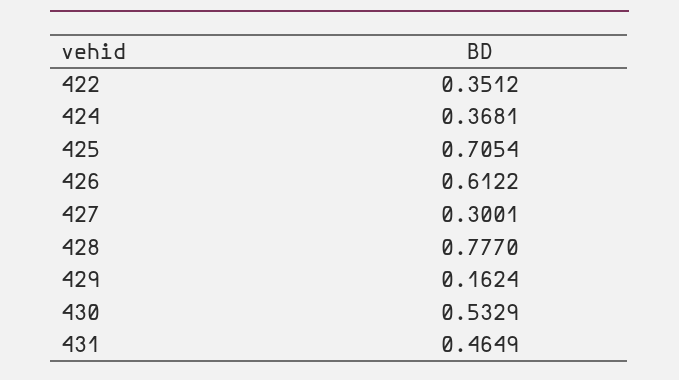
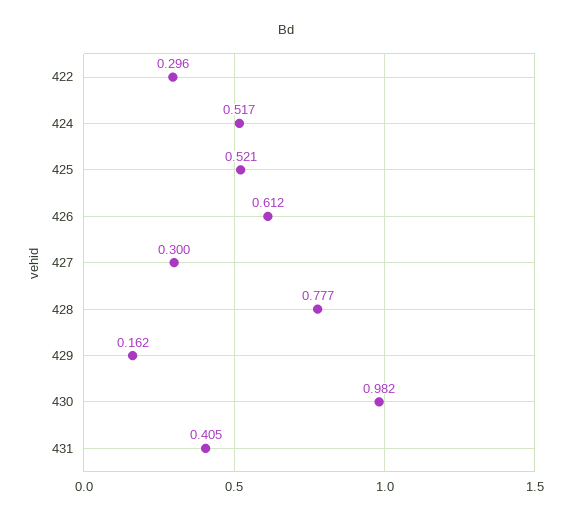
  {
-   "422": 0.3512,
+   "422": 0.296,
-   "424": 0.3681,
+   "424": 0.517,
-   "425": 0.7054,
+   "425": 0.521,
    "426": 0.6122,
    "427": 0.3001,
    "428": 0.777,
    "429": 0.1624,
-   "430": 0.5329,
+   "430": 0.982,
-   "431": 0.4649
+   "431": 0.405
  }

